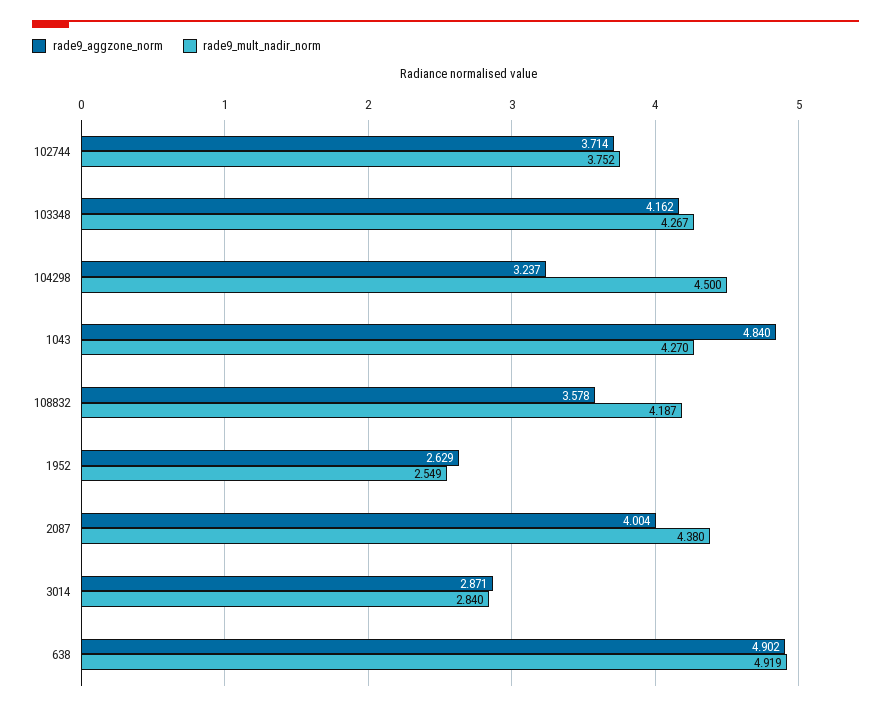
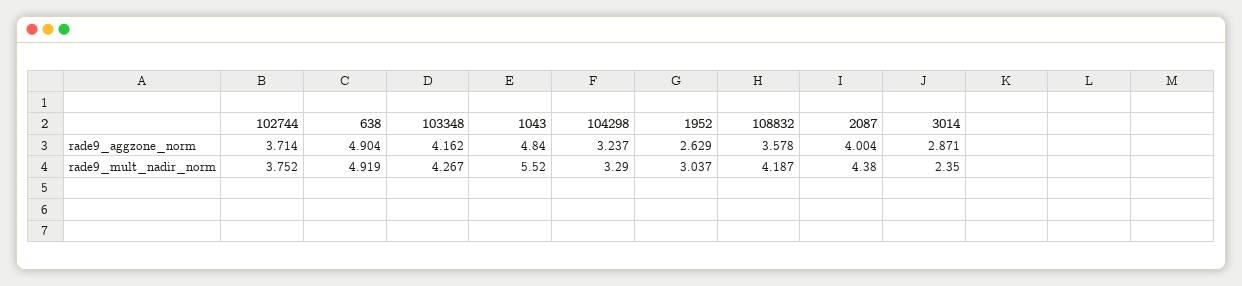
  {
    "rade9_aggzone_norm": {
      "102744": 3.714,
      "103348": 4.162,
      "104298": 3.237,
      "1043": 4.84,
      "108832": 3.578,
      "1952": 2.629,
      "2087": 4.004,
      "3014": 2.871,
-     "638": 4.902
+     "638": 4.904
    },
    "rade9_mult_nadir_norm": {
      "102744": 3.752,
      "103348": 4.267,
-     "104298": 4.5,
+     "104298": 3.29,
-     "1043": 4.27,
+     "1043": 5.52,
      "108832": 4.187,
-     "1952": 2.549,
+     "1952": 3.037,
      "2087": 4.38,
-     "3014": 2.84,
+     "3014": 2.35,
      "638": 4.919
    }
  }

